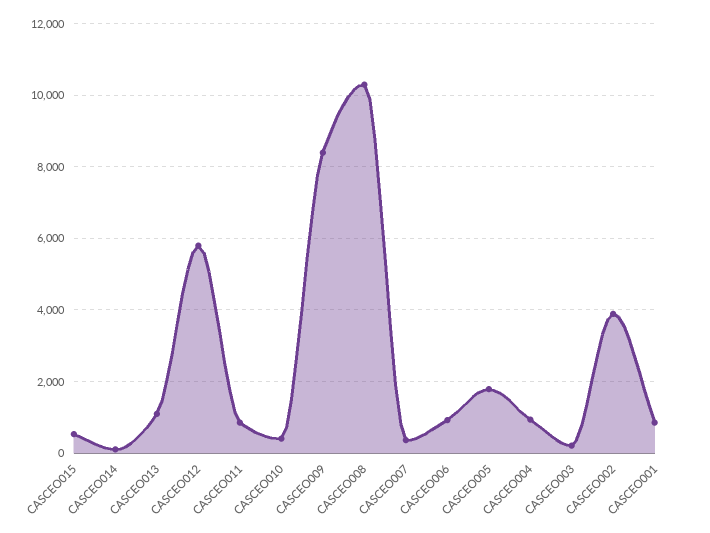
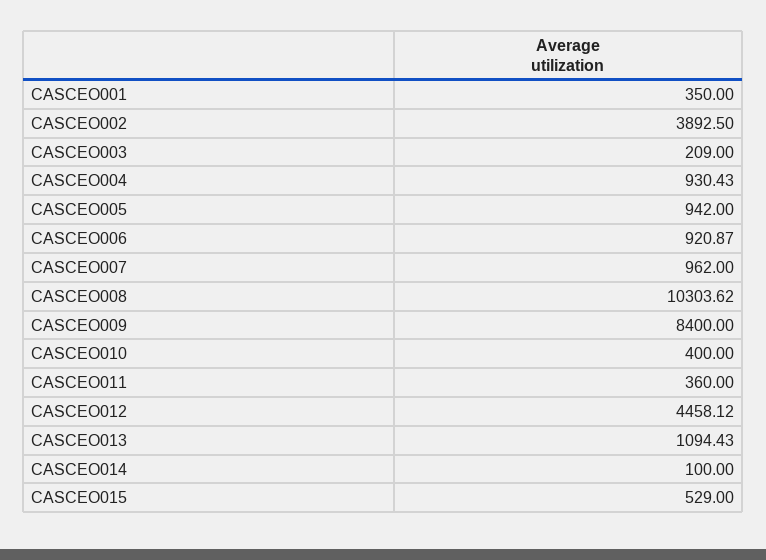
  {
    "CASCEO015": 529,
    "CASCEO014": 100,
    "CASCEO013": 1094.43,
-   "CASCEO012": 5800,
+   "CASCEO012": 4458.12,
-   "CASCEO011": 800,
+   "CASCEO011": 360,
    "CASCEO010": 400,
    "CASCEO009": 8400,
    "CASCEO008": 10303.62,
-   "CASCEO007": 400,
+   "CASCEO007": 962,
    "CASCEO006": 920.87,
-   "CASCEO005": 1800,
+   "CASCEO005": 942,
    "CASCEO004": 930.43,
    "CASCEO003": 209,
    "CASCEO002": 3892.5,
-   "CASCEO001": 800
+   "CASCEO001": 350
  }

